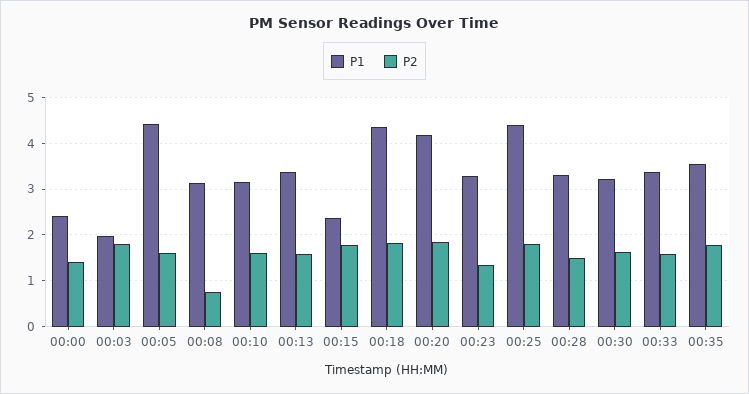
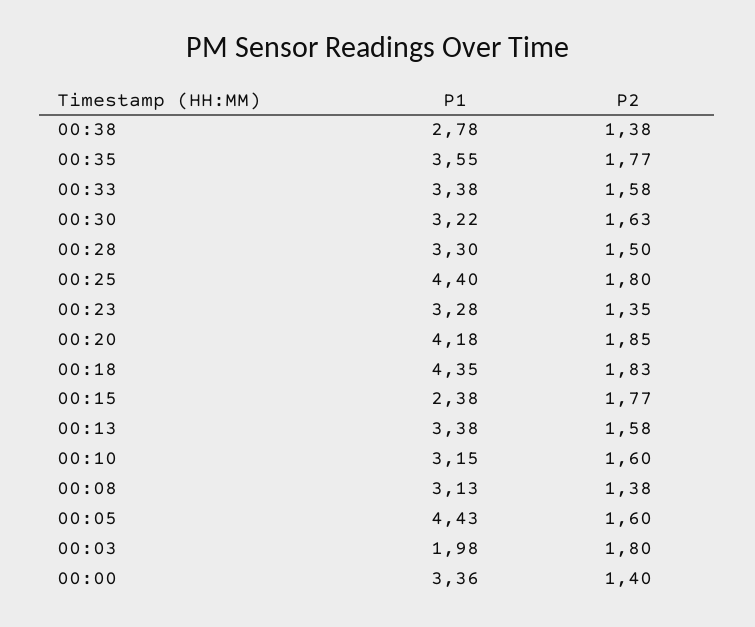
  {
    "P1": {
-     "00:00": 2.4,
+     "00:00": 3.36,
      "00:03": 1.98,
      "00:05": 4.43,
      "00:08": 3.13,
      "00:10": 3.15,
      "00:13": 3.38,
      "00:15": 2.38,
      "00:18": 4.35,
      "00:20": 4.18,
      "00:23": 3.28,
      "00:25": 4.4,
      "00:28": 3.3,
      "00:30": 3.22,
      "00:33": 3.38,
-     "00:35": 3.55
+     "00:35": 3.55,
+     "00:38": 2.78
    },
    "P2": {
      "00:00": 1.4,
      "00:03": 1.8,
      "00:05": 1.6,
-     "00:08": 0.8,
+     "00:08": 1.38,
      "00:10": 1.6,
      "00:13": 1.58,
      "00:15": 1.77,
      "00:18": 1.83,
      "00:20": 1.85,
      "00:23": 1.35,
      "00:25": 1.8,
      "00:28": 1.5,
      "00:30": 1.63,
      "00:33": 1.58,
-     "00:35": 1.77
+     "00:35": 1.77,
+     "00:38": 1.38
    }
  }

